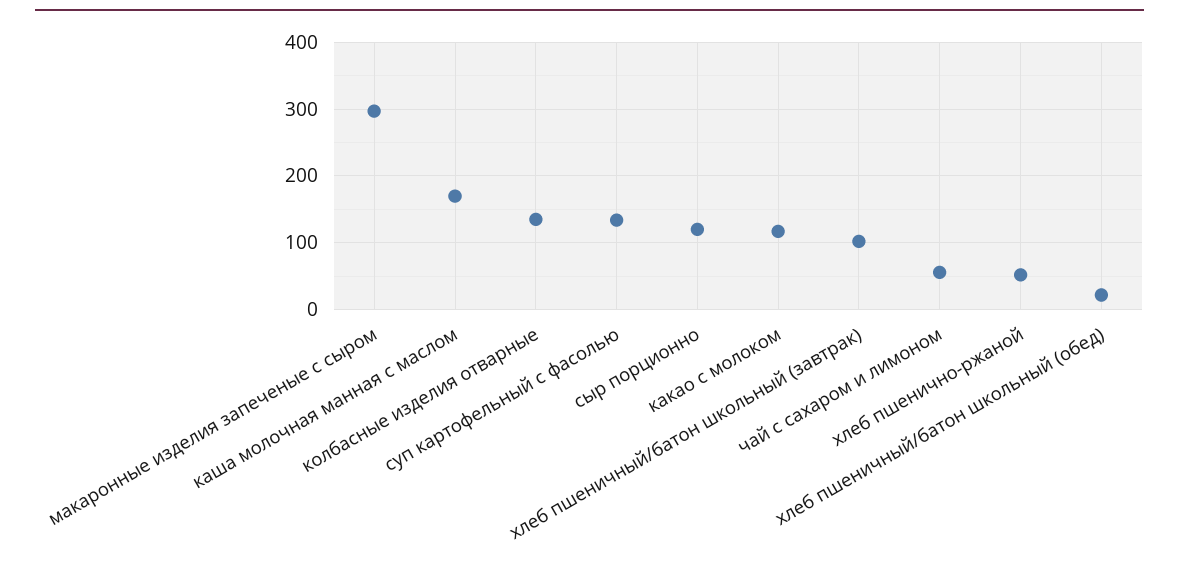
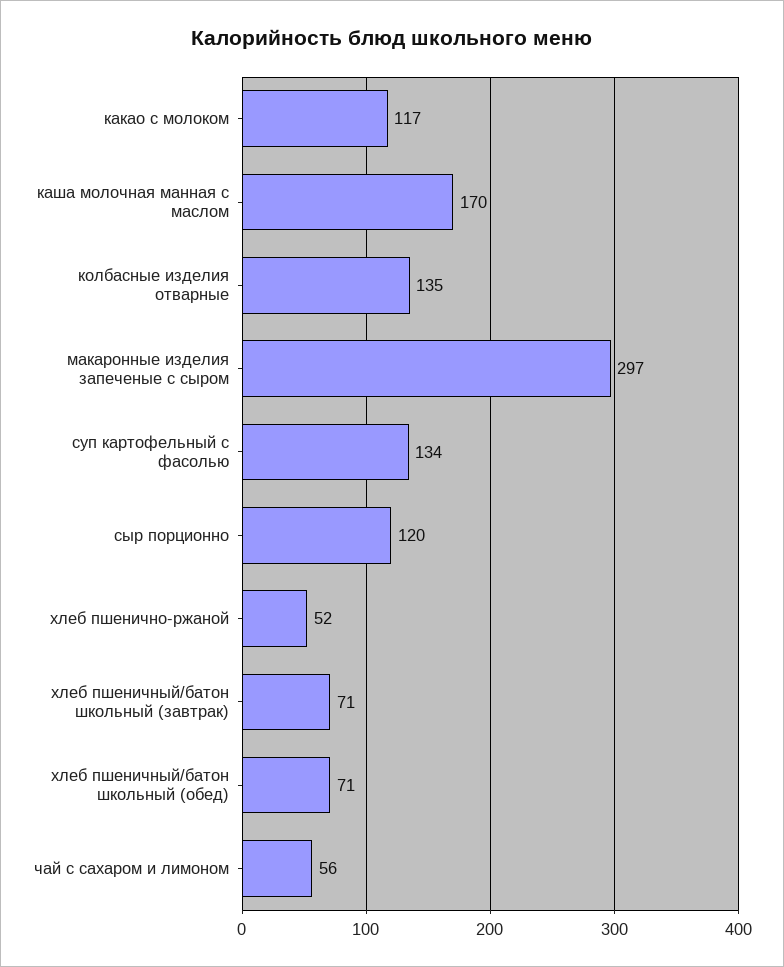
  {
    "макаронные изделия запеченые с сыром": 297,
    "каша молочная манная с маслом": 170,
    "колбасные изделия отварные": 135,
    "суп картофельный с фасолью": 134,
    "сыр порционно": 120,
    "какао с молоком": 117,
-   "хлеб пшеничный/батон школьный (завтрак)": 100,
+   "хлеб пшеничный/батон школьный (завтрак)": 71,
    "чай с сахаром и лимоном": 56,
    "хлеб пшенично-ржаной": 52,
-   "хлеб пшеничный/батон школьный (обед)": 20
+   "хлеб пшеничный/батон школьный (обед)": 71
  }

